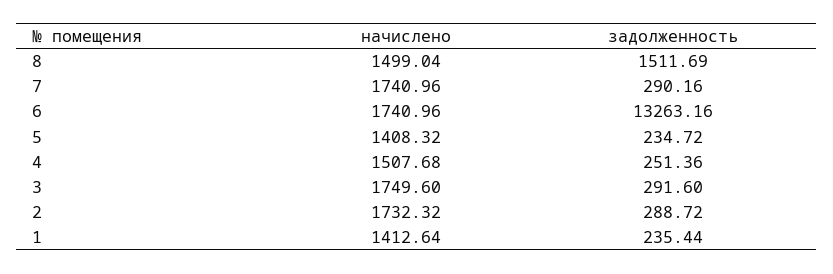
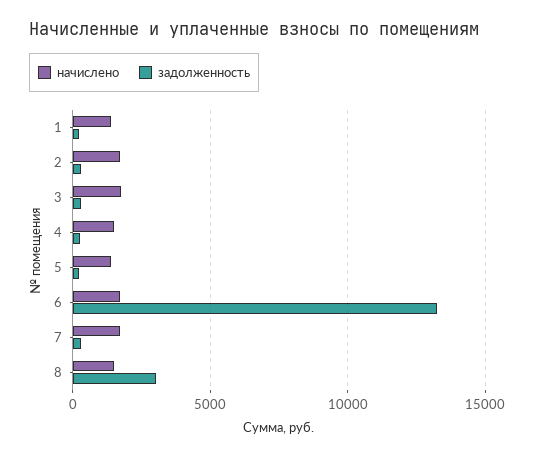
  {
    "начислено": {
      "8": 1499.04,
      "7": 1740.96,
      "6": 1740.96,
      "5": 1408.32,
      "4": 1507.68,
      "3": 1749.6,
      "2": 1732.32,
      "1": 1412.64
    },
    "задолженность": {
-     "8": 1511.69,
+     "8": 3000,
      "7": 290.16,
      "6": 13263.16,
      "5": 234.72,
      "4": 251.36,
      "3": 291.6,
      "2": 288.72,
      "1": 235.44
    }
  }

